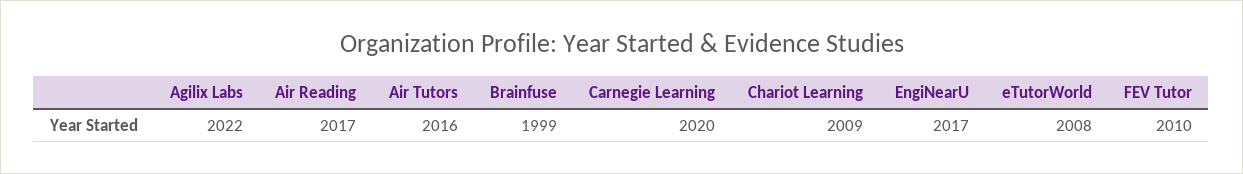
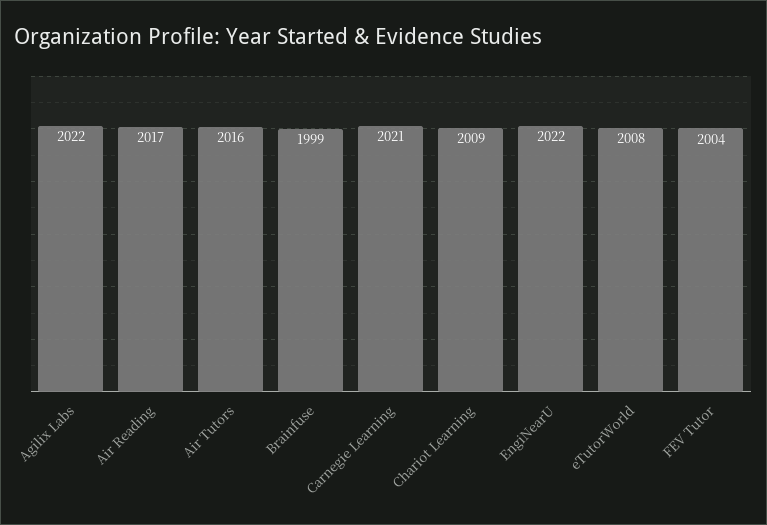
  {
    "Agilix Labs": 2022,
    "Air Reading": 2017,
    "Air Tutors": 2016,
    "Brainfuse": 1999,
-   "Carnegie Learning": 2020,
+   "Carnegie Learning": 2021,
    "Chariot Learning": 2009,
-   "EngiNearU": 2017,
+   "EngiNearU": 2022,
    "eTutorWorld": 2008,
-   "FEV Tutor": 2010
+   "FEV Tutor": 2004
  }

